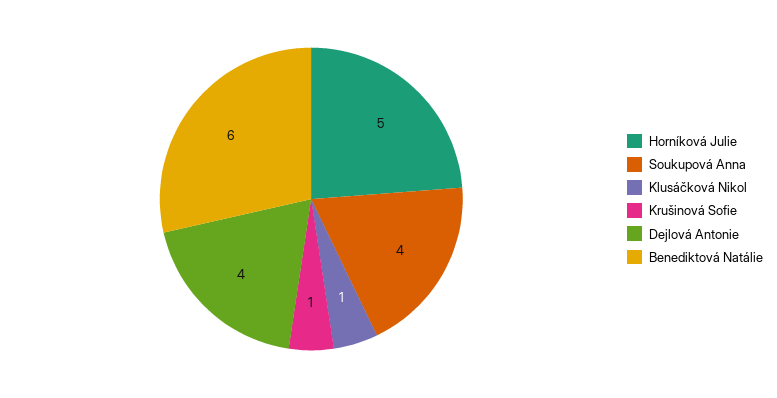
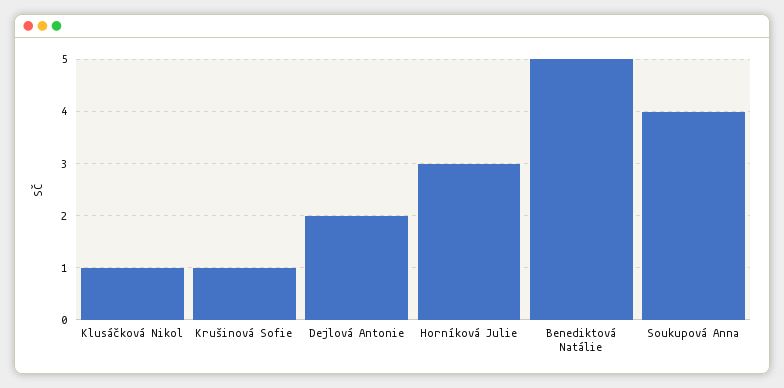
  {
-   "Horníková Julie": 5,
+   "Horníková Julie": 3,
    "Soukupová Anna": 4,
    "Klusáčková Nikol": 1,
    "Krušinová Sofie": 1,
-   "Dejlová Antonie": 4,
+   "Dejlová Antonie": 2,
-   "Benediktová Natálie": 6
+   "Benediktová Natálie": 5
  }

